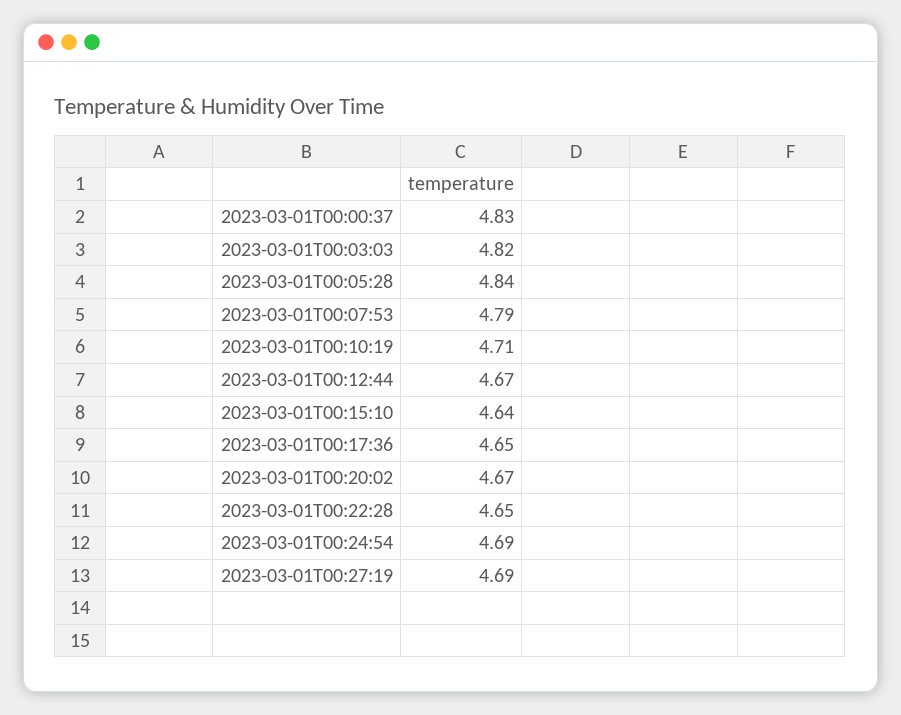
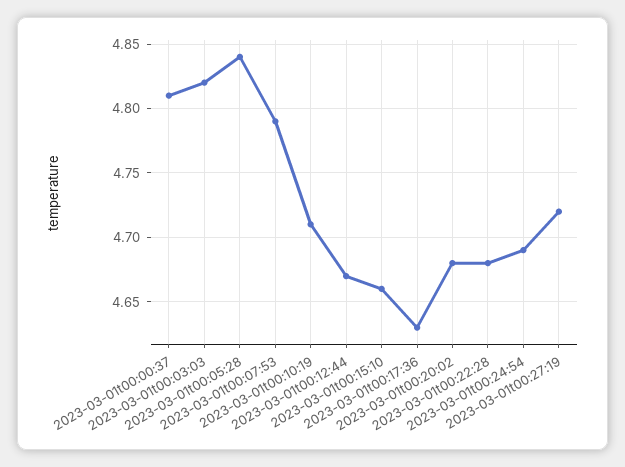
  {
-   "2023-03-01T00:00:37": 4.83,
+   "2023-03-01T00:00:37": 4.81,
    "2023-03-01T00:03:03": 4.82,
    "2023-03-01T00:05:28": 4.84,
    "2023-03-01T00:07:53": 4.79,
    "2023-03-01T00:10:19": 4.71,
    "2023-03-01T00:12:44": 4.67,
-   "2023-03-01T00:15:10": 4.64,
+   "2023-03-01T00:15:10": 4.66,
-   "2023-03-01T00:17:36": 4.65,
+   "2023-03-01T00:17:36": 4.63,
-   "2023-03-01T00:20:02": 4.67,
+   "2023-03-01T00:20:02": 4.68,
-   "2023-03-01T00:22:28": 4.65,
+   "2023-03-01T00:22:28": 4.68,
    "2023-03-01T00:24:54": 4.69,
-   "2023-03-01T00:27:19": 4.69
+   "2023-03-01T00:27:19": 4.72
  }

